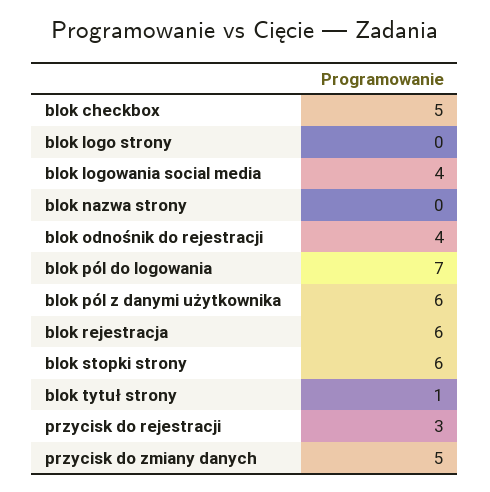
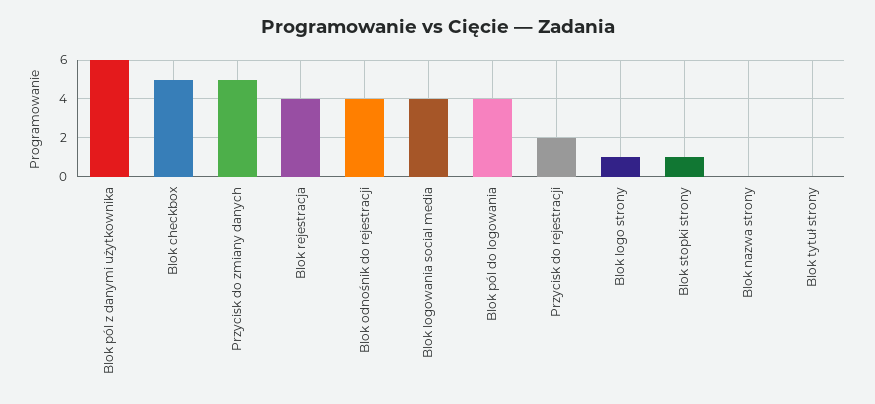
  {
    "blok checkbox": 5,
-   "blok logo strony": 0,
+   "blok logo strony": 1,
    "blok logowania social media": 4,
    "blok nazwa strony": 0,
    "blok odnośnik do rejestracji": 4,
-   "blok pól do logowania": 7,
+   "blok pól do logowania": 4,
    "blok pól z danymi użytkownika": 6,
-   "blok rejestracja": 6,
+   "blok rejestracja": 4,
-   "blok stopki strony": 6,
+   "blok stopki strony": 1,
-   "blok tytuł strony": 1,
+   "blok tytuł strony": 0,
-   "przycisk do rejestracji": 3,
+   "przycisk do rejestracji": 2,
    "przycisk do zmiany danych": 5
  }

